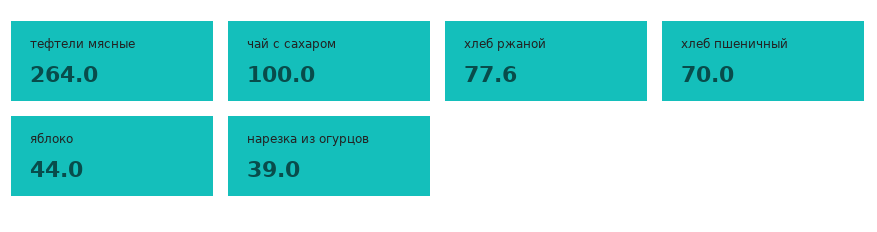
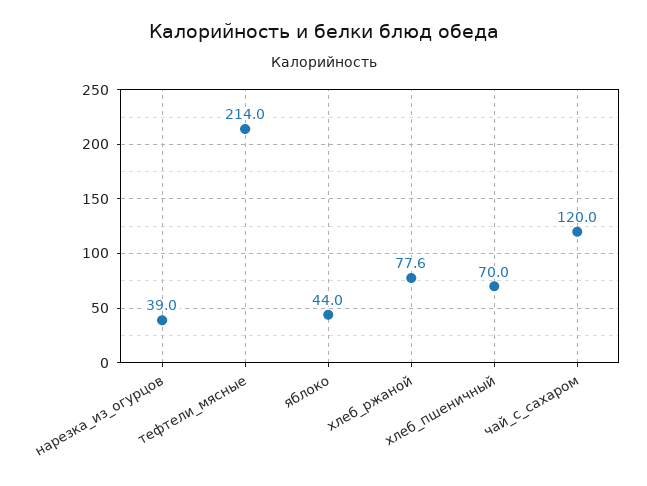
  {
-   "тефтели мясные": 264,
+   "тефтели мясные": 214,
-   "чай с сахаром": 100,
+   "чай с сахаром": 120,
    "хлеб ржаной": 77.6,
    "хлеб пшеничный": 70,
    "яблоко": 44,
    "нарезка из огурцов": 39
  }

